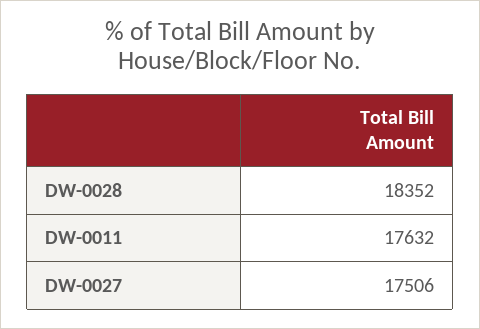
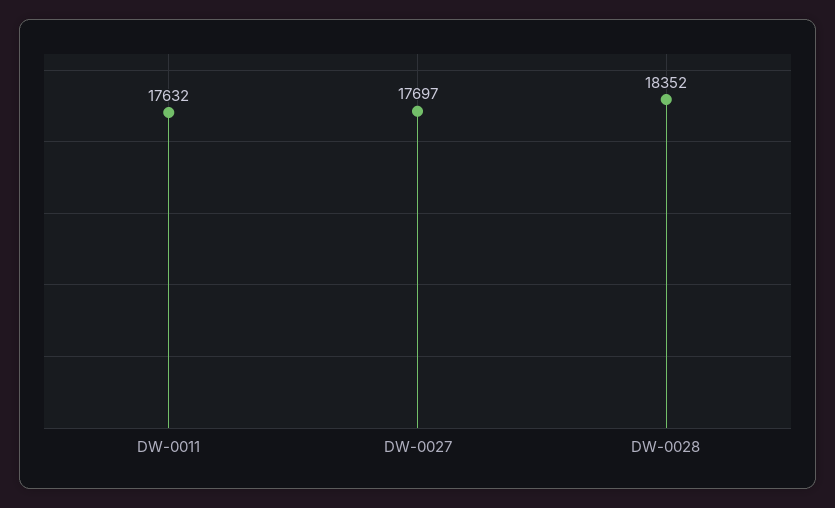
  {
    "DW-0028": 18352,
    "DW-0011": 17632,
-   "DW-0027": 17506
+   "DW-0027": 17697
  }

